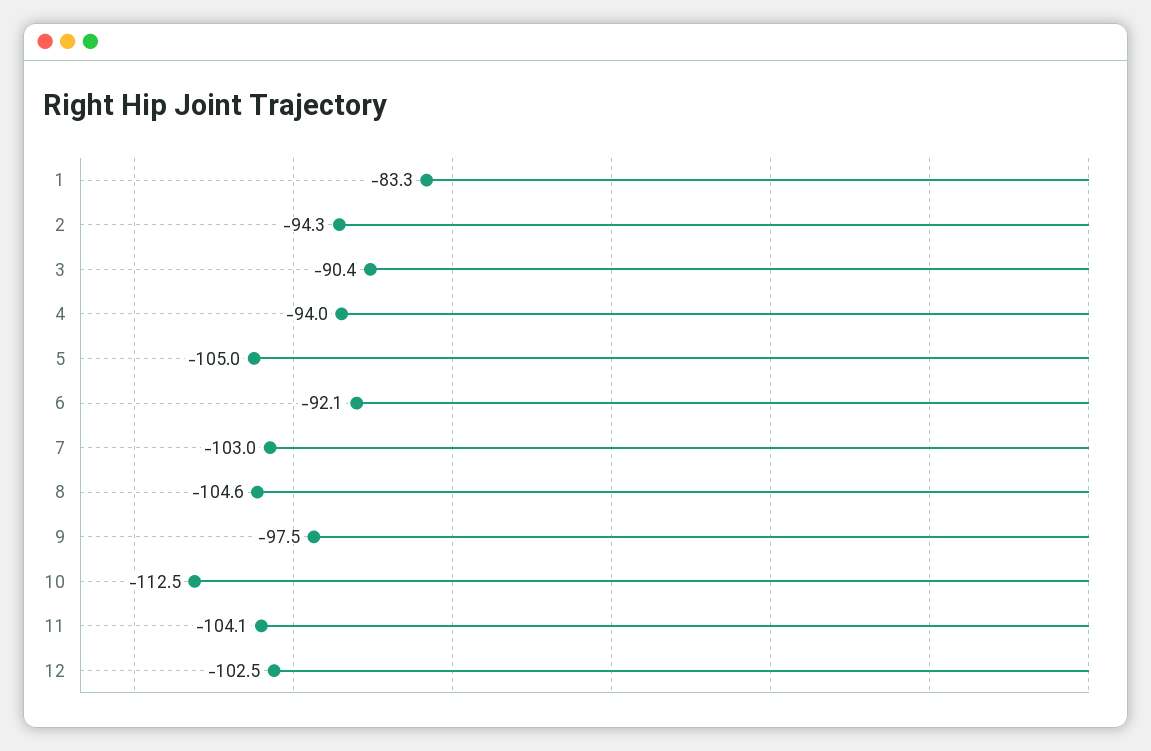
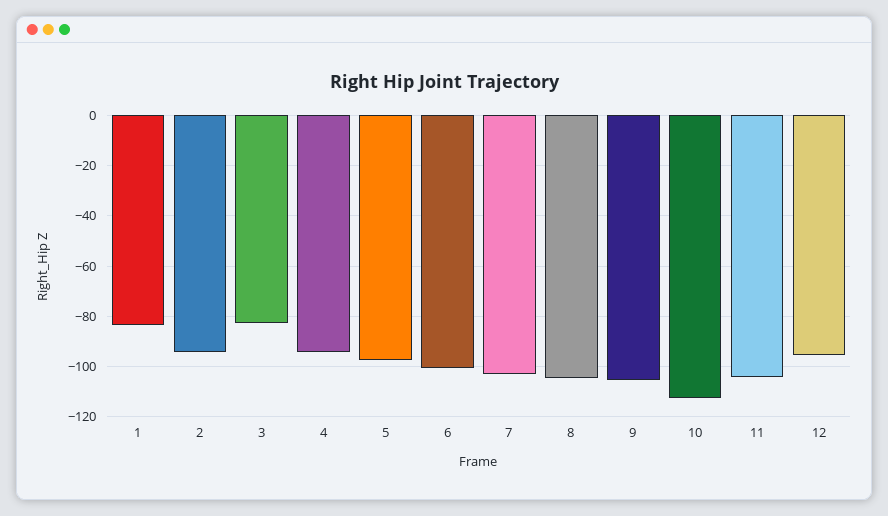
  {
    "1": -83.3,
    "2": -94.3,
-   "3": -90.4,
+   "3": -82.5,
    "4": -94,
-   "5": -105,
+   "5": -97.5,
-   "6": -92.1,
+   "6": -100,
    "7": -103,
    "8": -104.6,
-   "9": -97.5,
+   "9": -105,
    "10": -112.5,
    "11": -104.1,
-   "12": -102.5
+   "12": -95
  }

